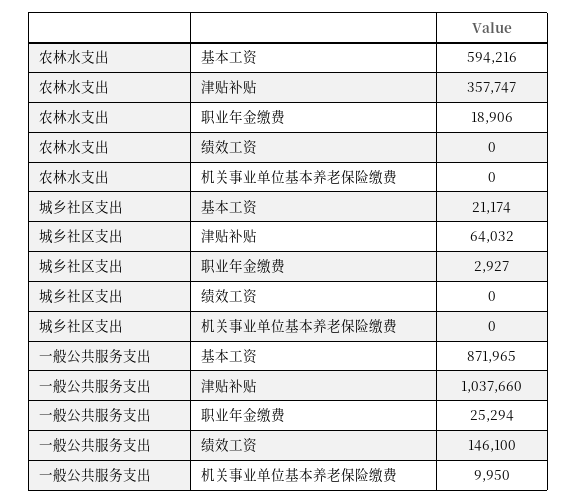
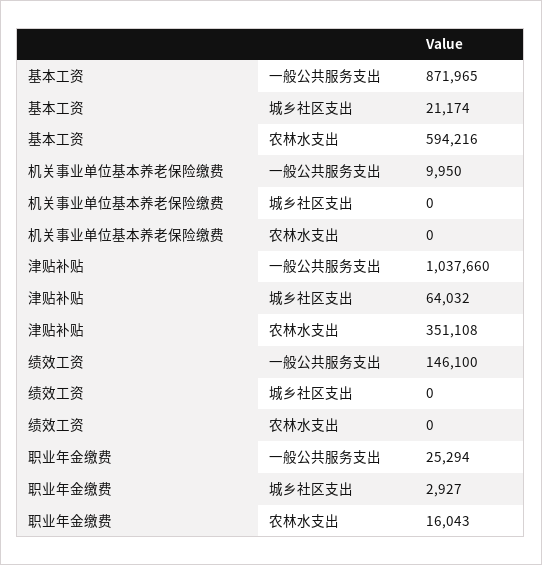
  {
    "农林水支出": {
      "基本工资": 594216,
-     "津贴补贴": 357747,
+     "津贴补贴": 351108,
-     "职业年金缴费": 18906,
+     "职业年金缴费": 16043,
      "绩效工资": 0,
      "机关事业单位基本养老保险缴费": 0
    },
    "城乡社区支出": {
      "基本工资": 21174,
      "津贴补贴": 64032,
      "职业年金缴费": 2927,
      "绩效工资": 0,
      "机关事业单位基本养老保险缴费": 0
    },
    "一般公共服务支出": {
      "基本工资": 871965,
      "津贴补贴": 1037660,
      "职业年金缴费": 25294,
      "绩效工资": 146100,
      "机关事业单位基本养老保险缴费": 9950
    }
  }

